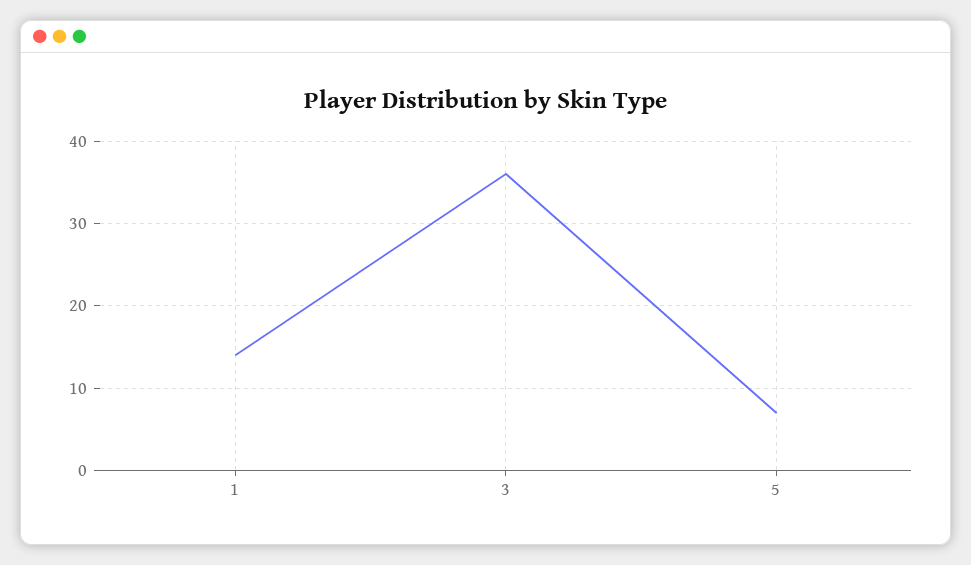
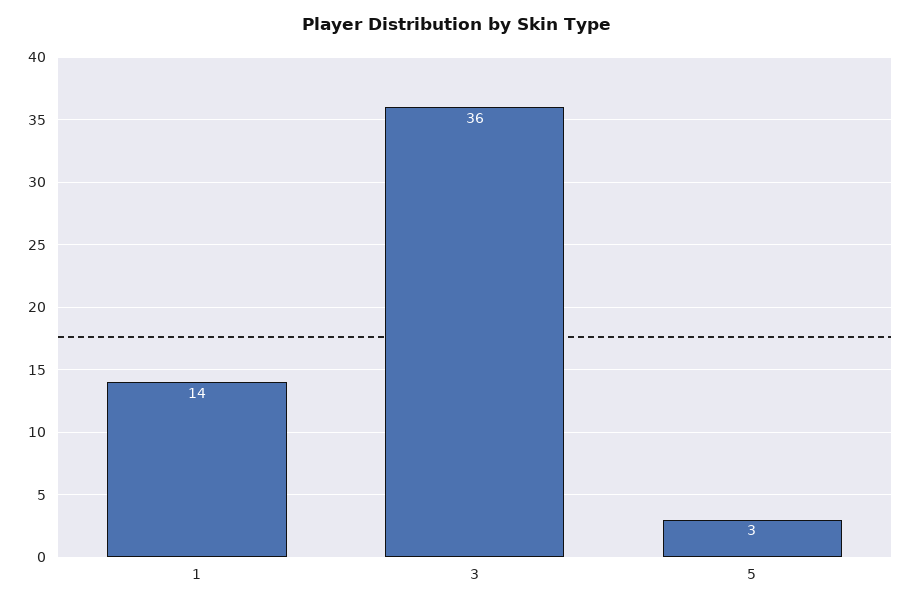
  {
    "1": 14,
    "3": 36,
-   "5": 7
+   "5": 3
  }

